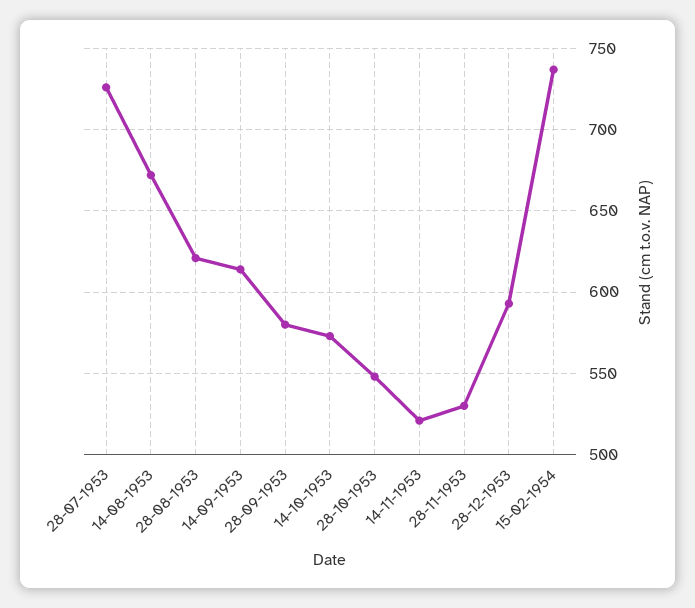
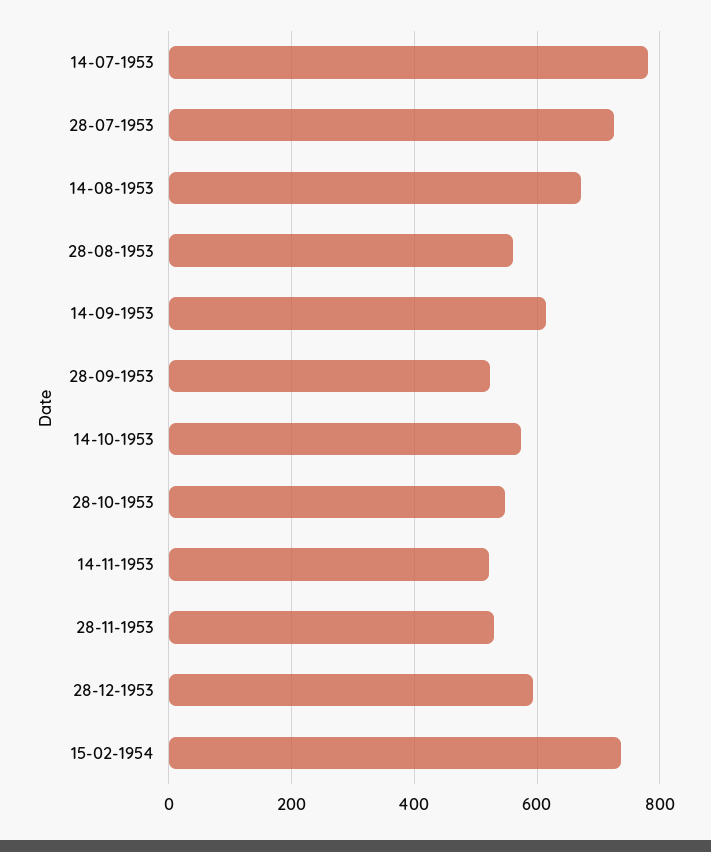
  {
    "28-07-1953": 725,
    "14-08-1953": 670,
-   "28-08-1953": 620,
+   "28-08-1953": 560,
    "14-09-1953": 615,
-   "28-09-1953": 580,
+   "28-09-1953": 520,
    "14-10-1953": 575,
    "28-10-1953": 550,
    "14-11-1953": 520,
    "28-11-1953": 530,
    "28-12-1953": 595,
-   "15-02-1954": 735
+   "15-02-1954": 735,
+   "14-07-1953": 780
  }

